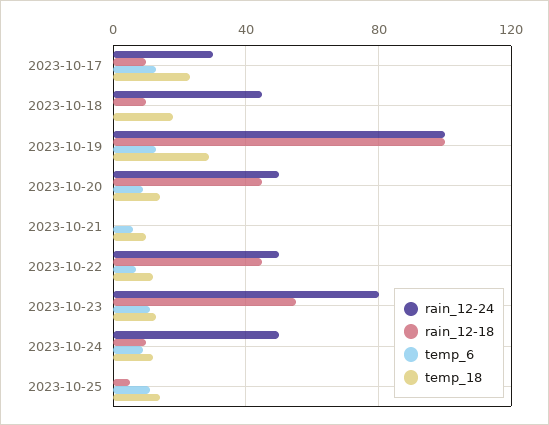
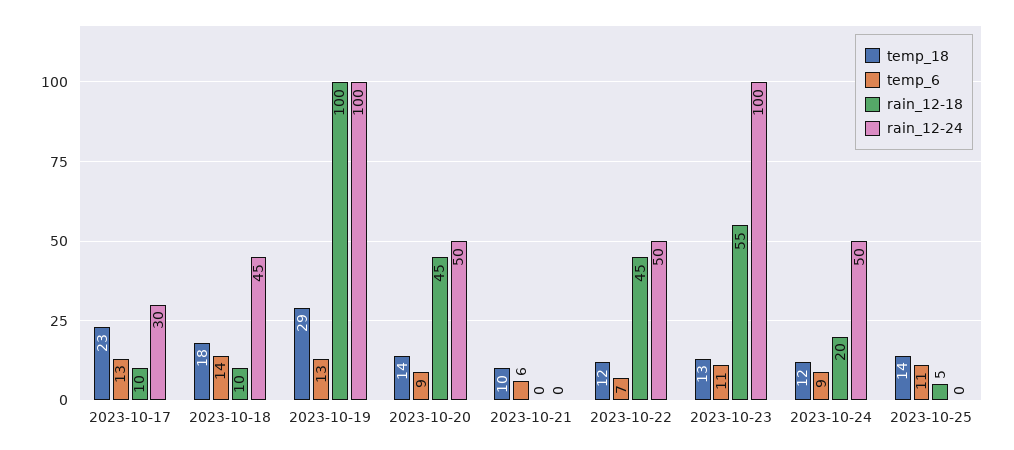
  {
    "rain_12-24": {
      "2023-10-17": 30,
      "2023-10-18": 45,
      "2023-10-19": 100,
      "2023-10-20": 50,
      "2023-10-21": 0,
      "2023-10-22": 50,
-     "2023-10-23": 80,
+     "2023-10-23": 100,
      "2023-10-24": 50,
      "2023-10-25": 0
    },
    "rain_12-18": {
      "2023-10-17": 10,
      "2023-10-18": 10,
      "2023-10-19": 100,
      "2023-10-20": 45,
      "2023-10-21": 0,
      "2023-10-22": 45,
      "2023-10-23": 55,
-     "2023-10-24": 10,
+     "2023-10-24": 20,
      "2023-10-25": 5
    },
    "temp_6": {
      "2023-10-17": 13,
-     "2023-10-18": 0,
+     "2023-10-18": 14,
      "2023-10-19": 13,
      "2023-10-20": 9,
      "2023-10-21": 6,
      "2023-10-22": 7,
      "2023-10-23": 11,
      "2023-10-24": 9,
      "2023-10-25": 11
    },
    "temp_18": {
      "2023-10-17": 23,
      "2023-10-18": 18,
      "2023-10-19": 29,
      "2023-10-20": 14,
      "2023-10-21": 10,
      "2023-10-22": 12,
      "2023-10-23": 13,
      "2023-10-24": 12,
      "2023-10-25": 14
    }
  }

